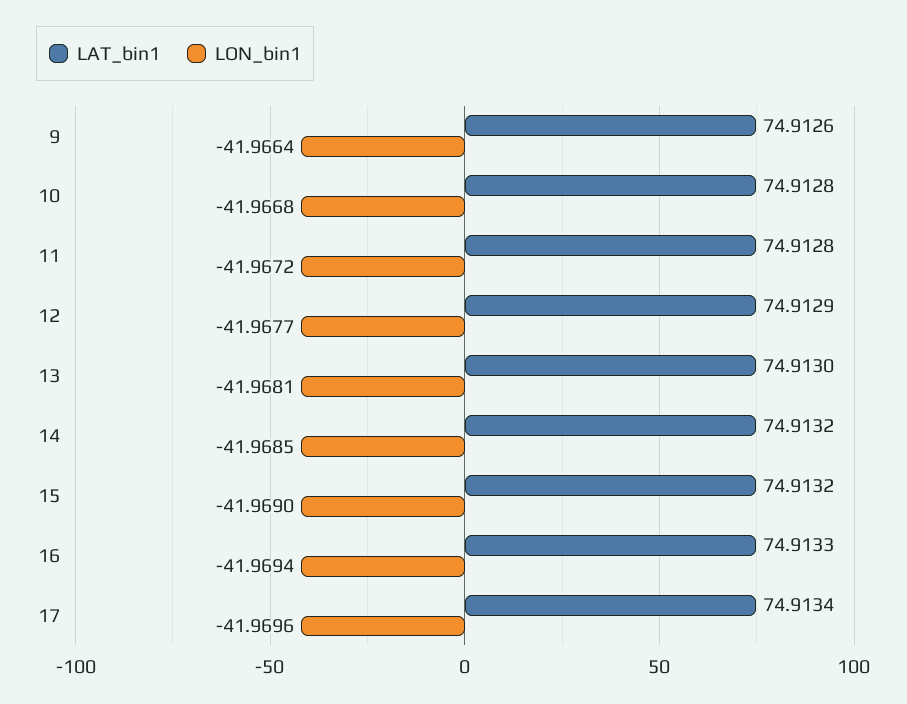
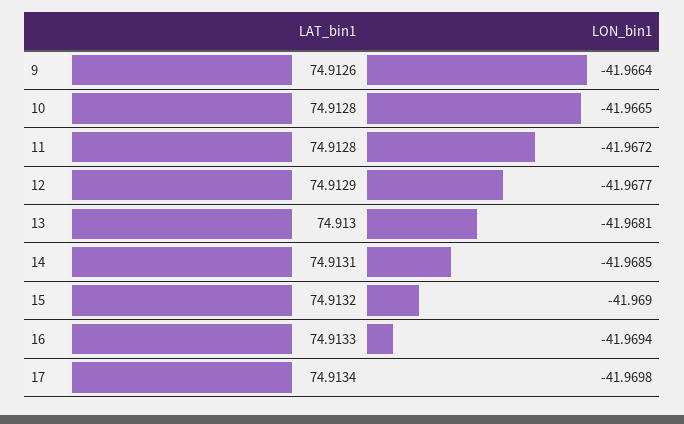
  {
    "LAT_bin1": {
      "9": 74.9126,
      "10": 74.9128,
      "11": 74.9128,
      "12": 74.9129,
      "13": 74.913,
-     "14": 74.9132,
+     "14": 74.9131,
      "15": 74.9132,
      "16": 74.9133,
      "17": 74.9134
    },
    "LON_bin1": {
      "9": -41.9664,
-     "10": -41.9668,
+     "10": -41.9665,
      "11": -41.9672,
      "12": -41.9677,
      "13": -41.9681,
      "14": -41.9685,
      "15": -41.969,
      "16": -41.9694,
-     "17": -41.9696
+     "17": -41.9698
    }
  }

